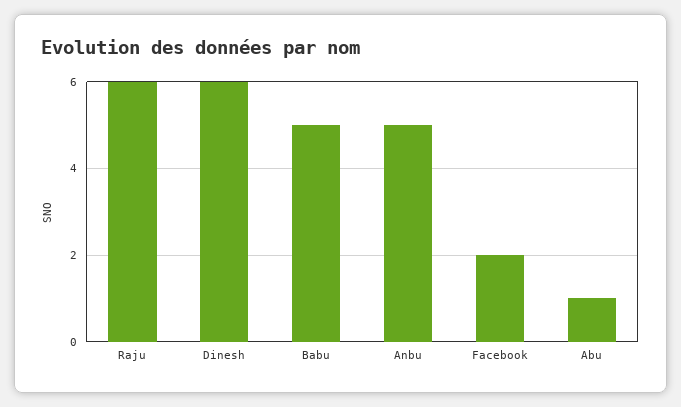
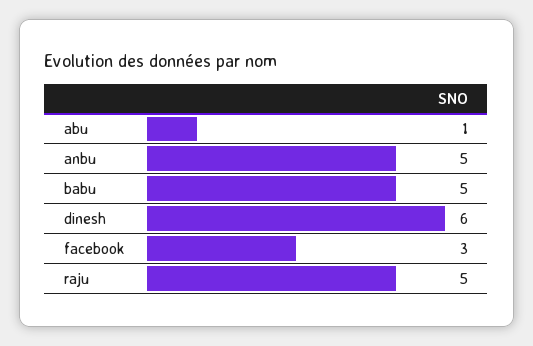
  {
-   "Raju": 6,
+   "Raju": 5,
    "Dinesh": 6,
    "Babu": 5,
    "Anbu": 5,
-   "Facebook": 2,
+   "Facebook": 3,
    "Abu": 1
  }

